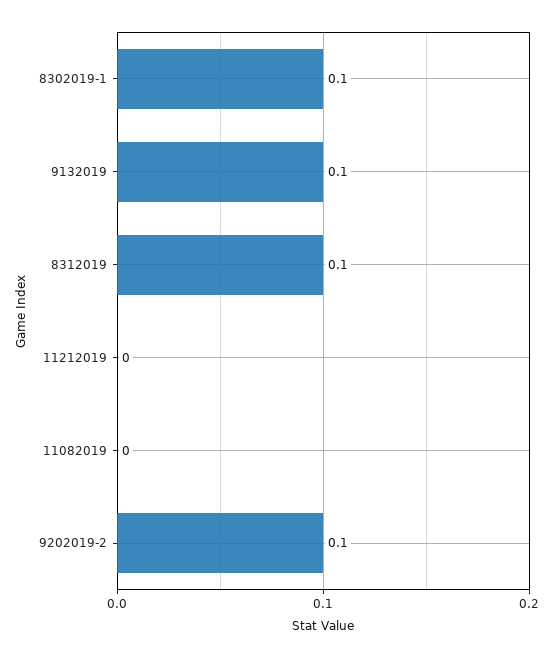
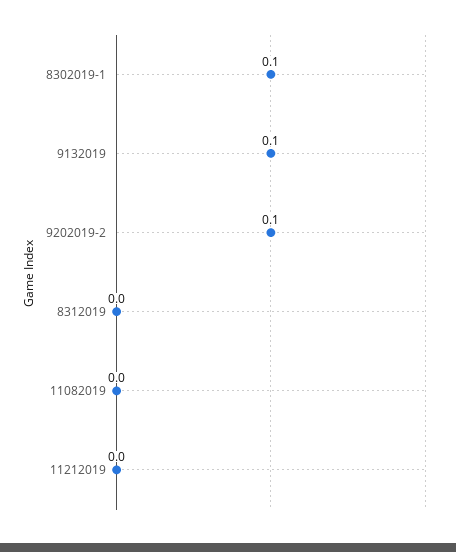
  {
    "8302019-1": 0.1,
    "9132019": 0.1,
-   "8312019": 0.1,
+   "8312019": 0,
    "11212019": 0,
    "11082019": 0,
    "9202019-2": 0.1
  }

